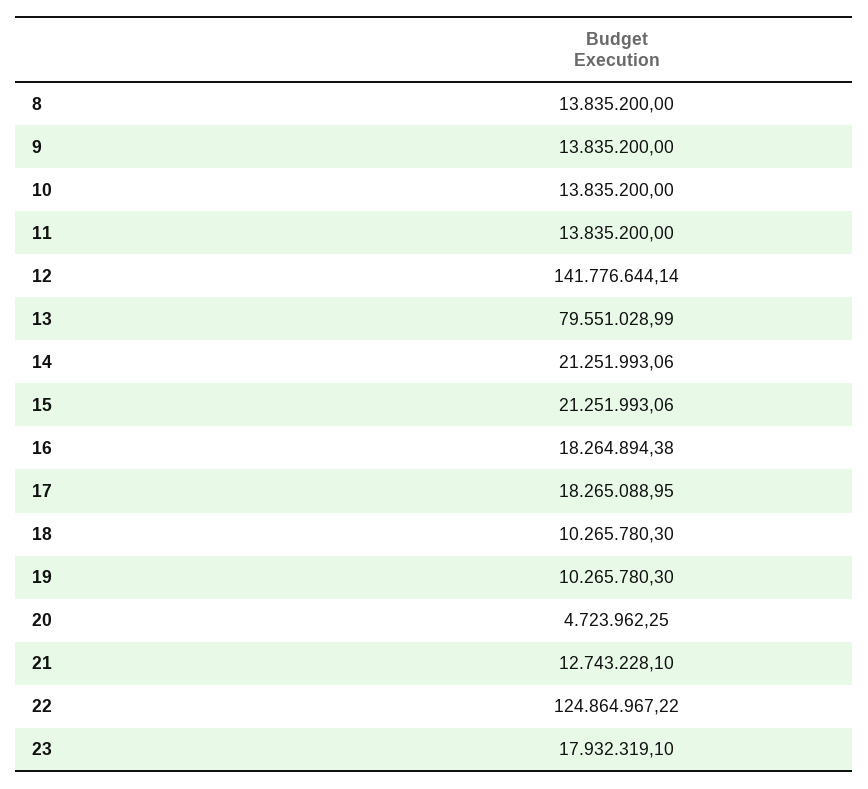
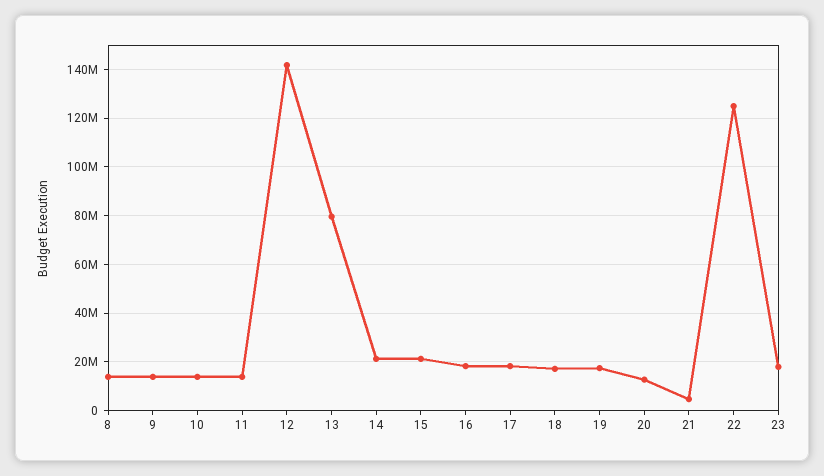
  {
    "8": 13835200,
    "9": 13835200,
    "10": 13835200,
    "11": 13835200,
    "12": 141776644.14,
    "13": 79551028.99,
    "14": 21251993.06,
    "15": 21251993.06,
    "16": 18264894.38,
    "17": 18265088.95,
-   "18": 10265780.3,
+   "18": 17500000,
-   "19": 10265780.3,
+   "19": 17500000,
-   "20": 4723962.25,
+   "20": 12500000,
-   "21": 12743228.1,
+   "21": 5000000,
    "22": 124864967.22,
    "23": 17932319.1
  }

